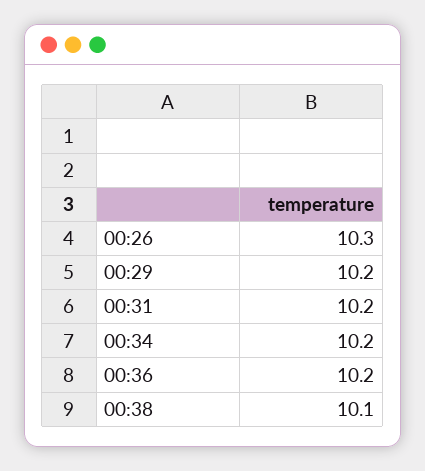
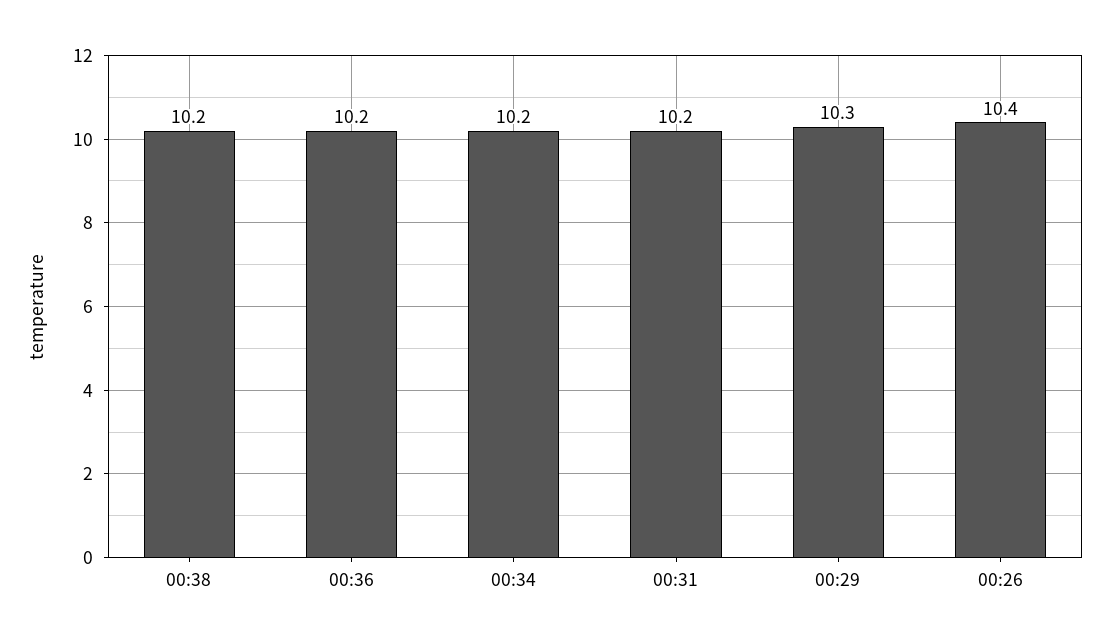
  {
-   "00:26": 10.3,
+   "00:26": 10.4,
-   "00:29": 10.2,
+   "00:29": 10.3,
    "00:31": 10.2,
    "00:34": 10.2,
    "00:36": 10.2,
-   "00:38": 10.1
+   "00:38": 10.2
  }

